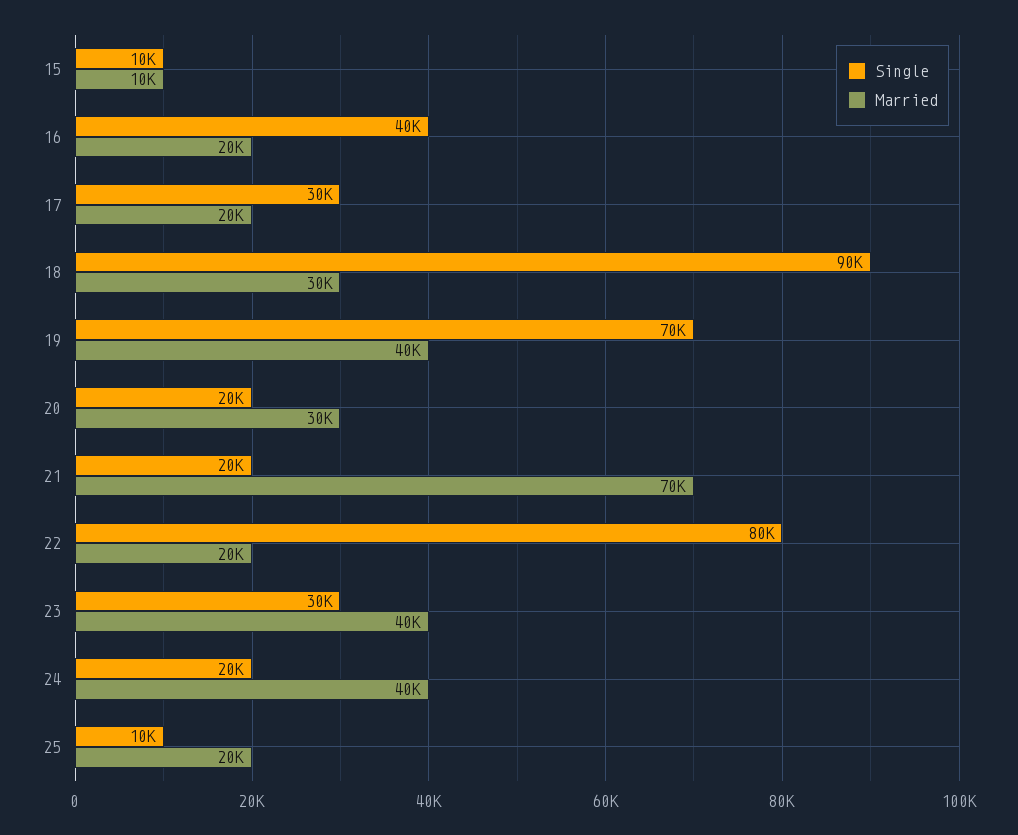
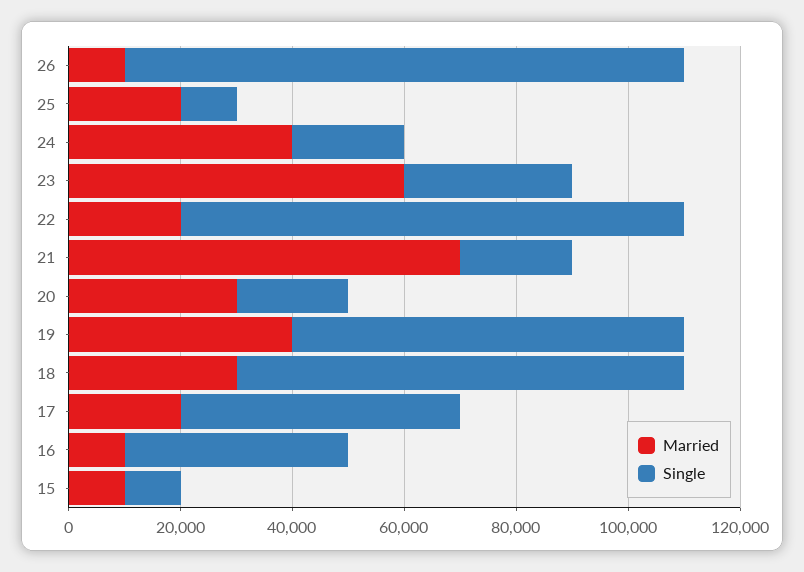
  {
    "Single": {
      "15": 10000,
      "16": 40000,
-     "17": 30000,
+     "17": 50000,
-     "18": 90000,
+     "18": 80000,
      "19": 70000,
      "20": 20000,
      "21": 20000,
-     "22": 80000,
+     "22": 90000,
      "23": 30000,
      "24": 20000,
-     "25": 10000
+     "25": 10000,
+     "26": 100000
    },
    "Married": {
      "15": 10000,
-     "16": 20000,
+     "16": 10000,
      "17": 20000,
      "18": 30000,
      "19": 40000,
      "20": 30000,
      "21": 70000,
      "22": 20000,
-     "23": 40000,
+     "23": 60000,
      "24": 40000,
-     "25": 20000
+     "25": 20000,
+     "26": 10000
    }
  }

